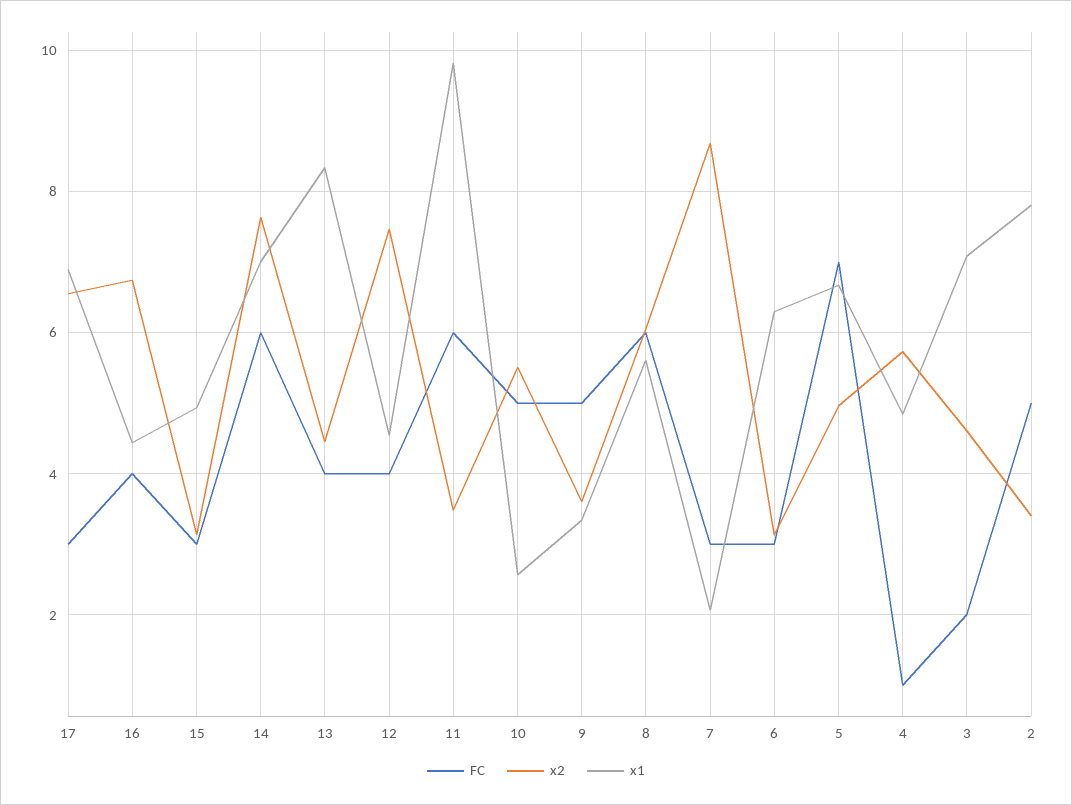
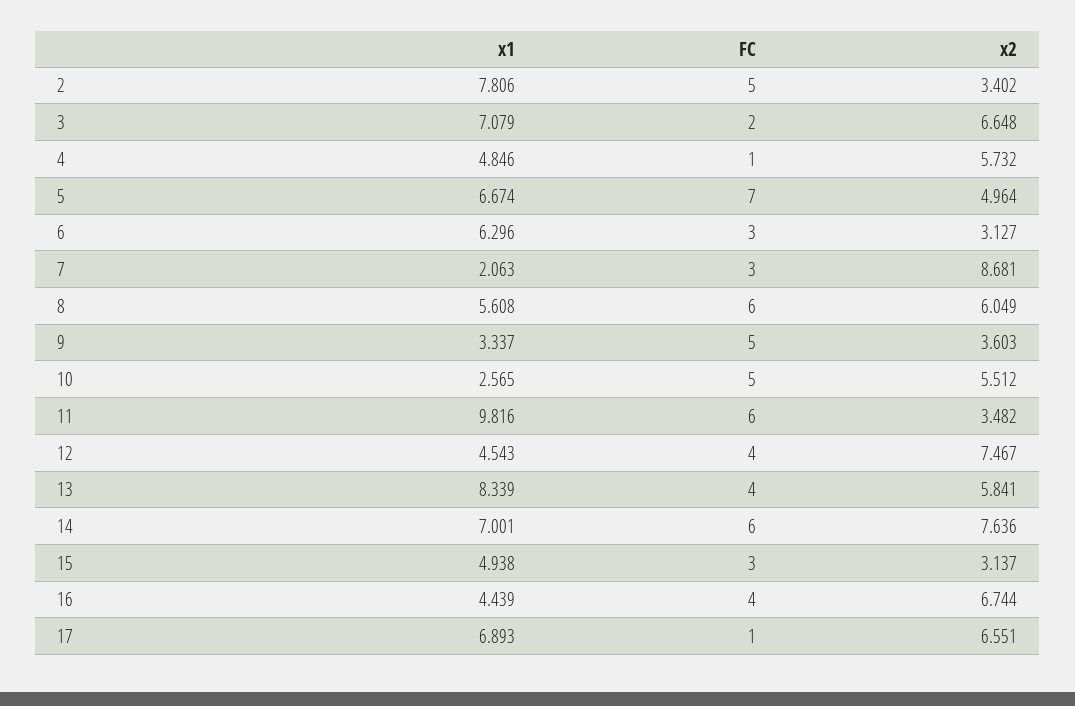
  {
    "FC": {
-     "17": 3,
+     "17": 1,
      "16": 4,
      "15": 3,
      "14": 6,
      "13": 4,
      "12": 4,
      "11": 6,
      "10": 5,
      "9": 5,
      "8": 6,
      "7": 3,
      "6": 3,
      "5": 7,
      "4": 1,
      "3": 2,
      "2": 5
    },
    "x2": {
      "17": 6.551,
      "16": 6.744,
      "15": 3.137,
      "14": 7.636,
-     "13": 4.4,
+     "13": 5.841,
      "12": 7.467,
      "11": 3.482,
      "10": 5.512,
      "9": 3.603,
      "8": 6.049,
      "7": 8.681,
      "6": 3.127,
      "5": 4.964,
      "4": 5.732,
-     "3": 4.6,
+     "3": 6.648,
      "2": 3.402
    },
    "x1": {
      "17": 6.893,
      "16": 4.439,
      "15": 4.938,
      "14": 7.001,
      "13": 8.339,
      "12": 4.543,
      "11": 9.816,
      "10": 2.565,
      "9": 3.337,
      "8": 5.608,
      "7": 2.063,
      "6": 6.296,
      "5": 6.674,
      "4": 4.846,
      "3": 7.079,
      "2": 7.806
    }
  }

